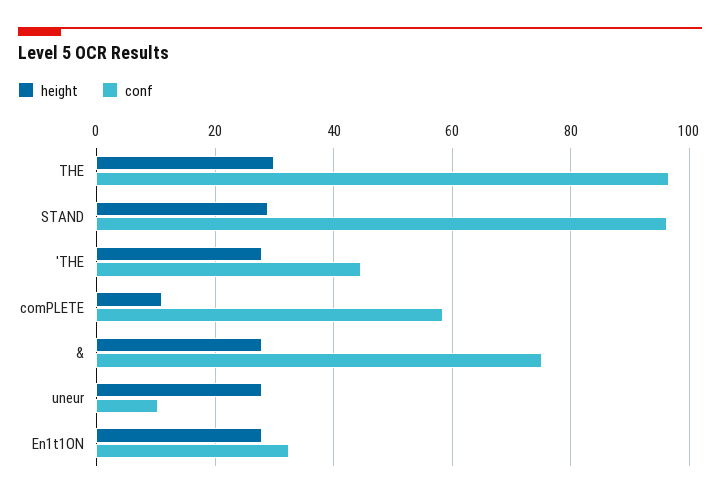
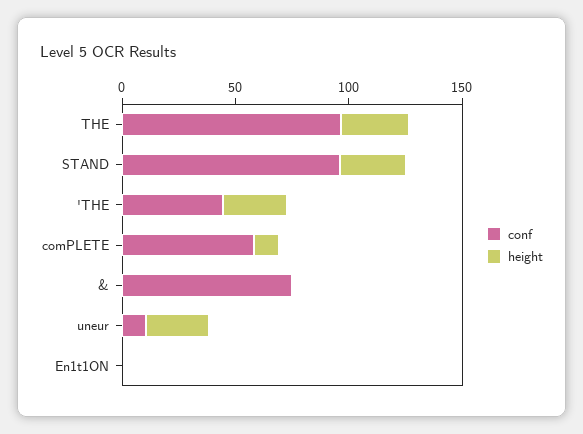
  {
    "height": {
      "THE": 30,
      "STAND": 30,
      "'THE": 28,
      "comPLETE": 12,
-     "&": 28,
+     "&": 0,
      "uneur": 28,
-     "En1t1ON": 28
+     "En1t1ON": 0
    },
    "conf": {
      "THE": 96,
      "STAND": 96,
      "'THE": 44,
      "comPLETE": 58,
      "&": 76,
      "uneur": 10,
-     "En1t1ON": 32
+     "En1t1ON": 0
    }
  }

